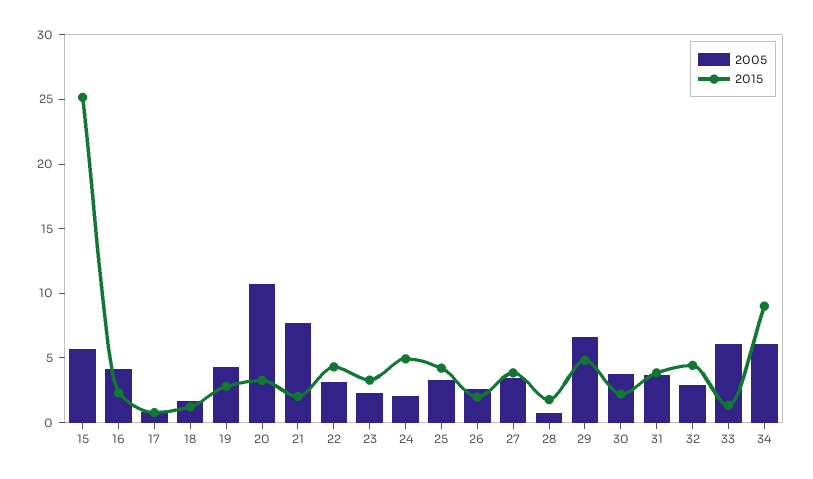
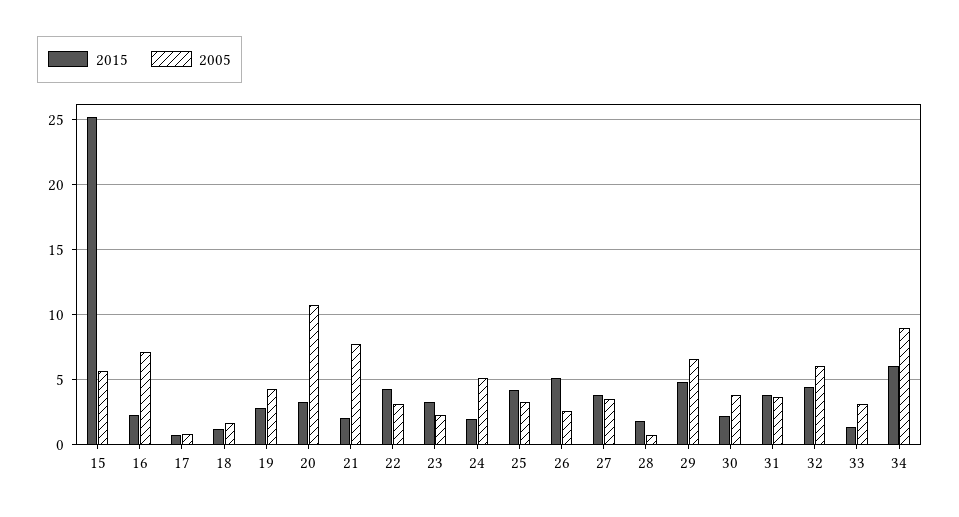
  {
    "2005": {
      "15": 5.5,
-     "16": 4,
+     "16": 7,
      "17": 1,
      "18": 1.5,
      "19": 4.5,
      "20": 10.5,
      "21": 7.5,
      "22": 3,
      "23": 2.5,
-     "24": 2,
+     "24": 5,
      "25": 3.5,
      "26": 2.5,
      "27": 3.5,
      "28": 1,
      "29": 6.5,
      "30": 4,
      "31": 3.5,
-     "32": 3,
+     "32": 6,
-     "33": 6,
+     "33": 3,
-     "34": 6
+     "34": 9
    },
    "2015": {
      "15": 25,
      "16": 2.5,
      "17": 1,
      "18": 1,
      "19": 3,
      "20": 3.5,
      "21": 2,
      "22": 4.5,
      "23": 3.5,
-     "24": 5,
+     "24": 2,
      "25": 4,
-     "26": 2,
+     "26": 5,
      "27": 4,
      "28": 2,
      "29": 5,
      "30": 2,
      "31": 4,
      "32": 4.5,
      "33": 1.5,
-     "34": 9
+     "34": 6
    }
  }

